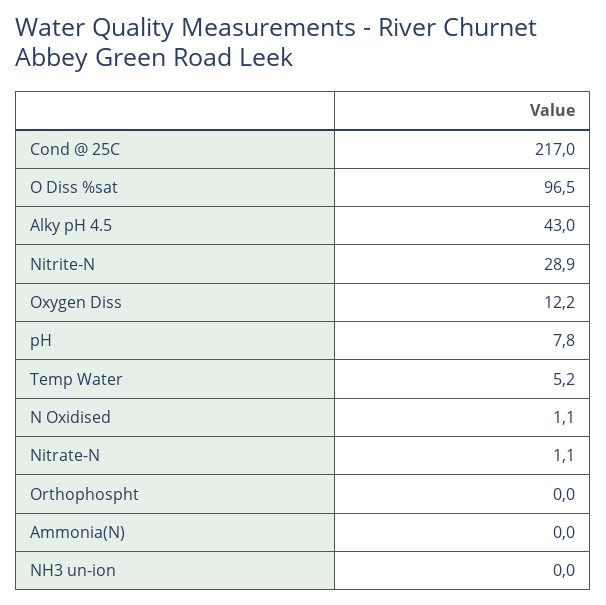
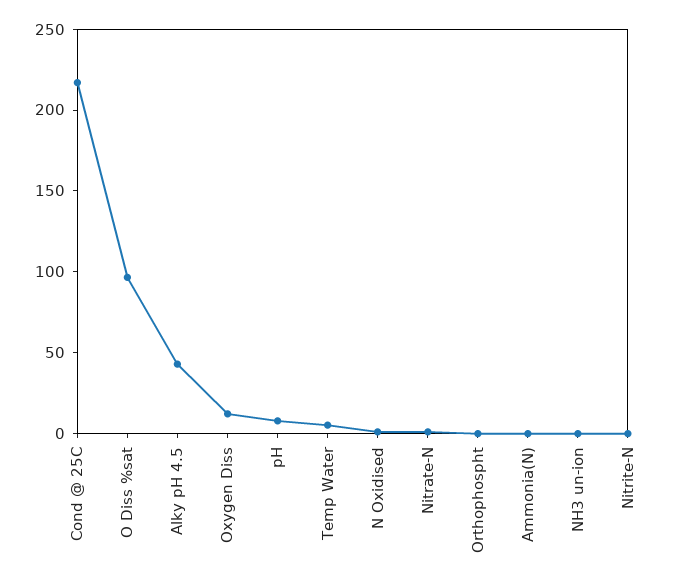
  {
    "Cond @ 25C": 217,
    "O Diss %sat": 96.5,
    "Alky pH 4.5": 43,
-   "Nitrite-N": 28.9,
+   "Nitrite-N": 0,
    "Oxygen Diss": 12.2,
    "pH": 7.8,
    "Temp Water": 5.2,
    "N Oxidised": 1.1,
    "Nitrate-N": 1.1,
    "Orthophospht": 0,
    "Ammonia(N)": 0,
    "NH3 un-ion": 0
  }

